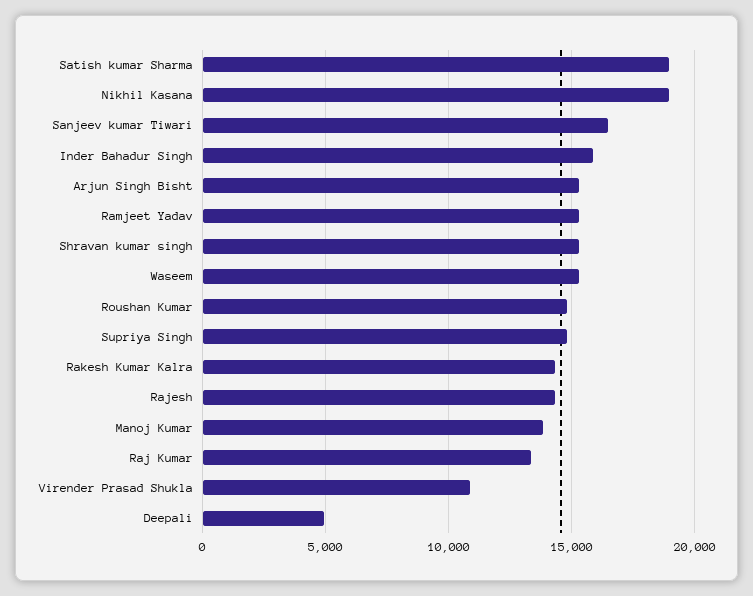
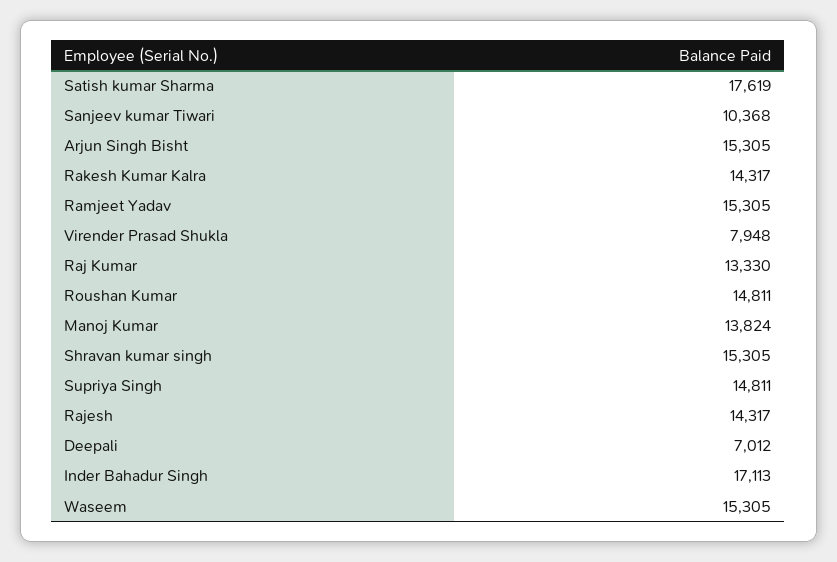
  {
-   "Satish kumar Sharma": 19000,
+   "Satish kumar Sharma": 17619,
-   "Nikhil Kasana": 19000,
-   "Sanjeev kumar Tiwari": 16500,
+   "Sanjeev kumar Tiwari": 10368,
-   "Inder Bahadur Singh": 16000,
+   "Inder Bahadur Singh": 17113,
    "Arjun Singh Bisht": 15305,
    "Ramjeet Yadav": 15305,
    "Shravan kumar singh": 15305,
    "Waseem": 15305,
    "Roushan Kumar": 14811,
    "Supriya Singh": 14811,
    "Rakesh Kumar Kalra": 14317,
    "Rajesh": 14317,
    "Manoj Kumar": 13824,
    "Raj Kumar": 13330,
-   "Virender Prasad Shukla": 11000,
+   "Virender Prasad Shukla": 7948,
-   "Deepali": 5000
+   "Deepali": 7012
  }

